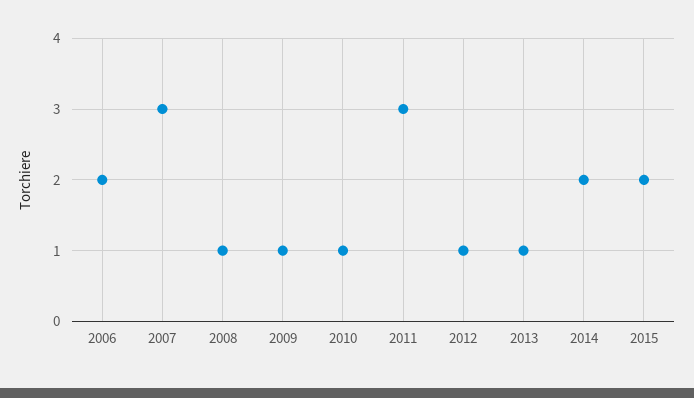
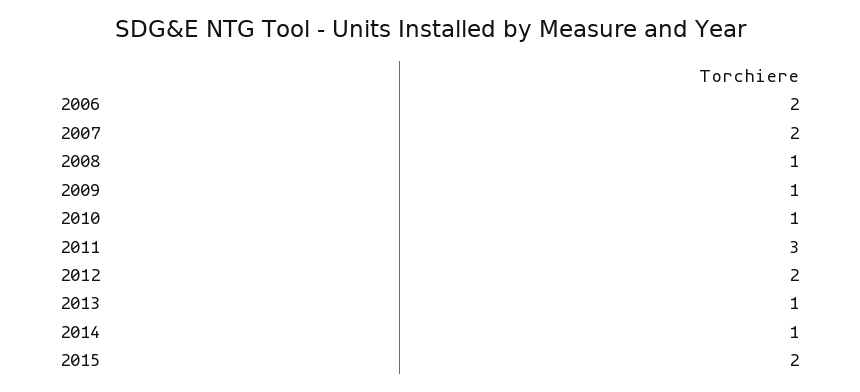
  {
    "2006": 2,
-   "2007": 3,
+   "2007": 2,
    "2008": 1,
    "2009": 1,
    "2010": 1,
    "2011": 3,
-   "2012": 1,
+   "2012": 2,
    "2013": 1,
-   "2014": 2,
+   "2014": 1,
    "2015": 2
  }

